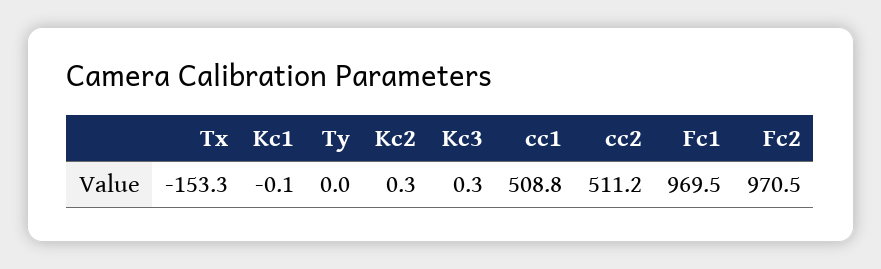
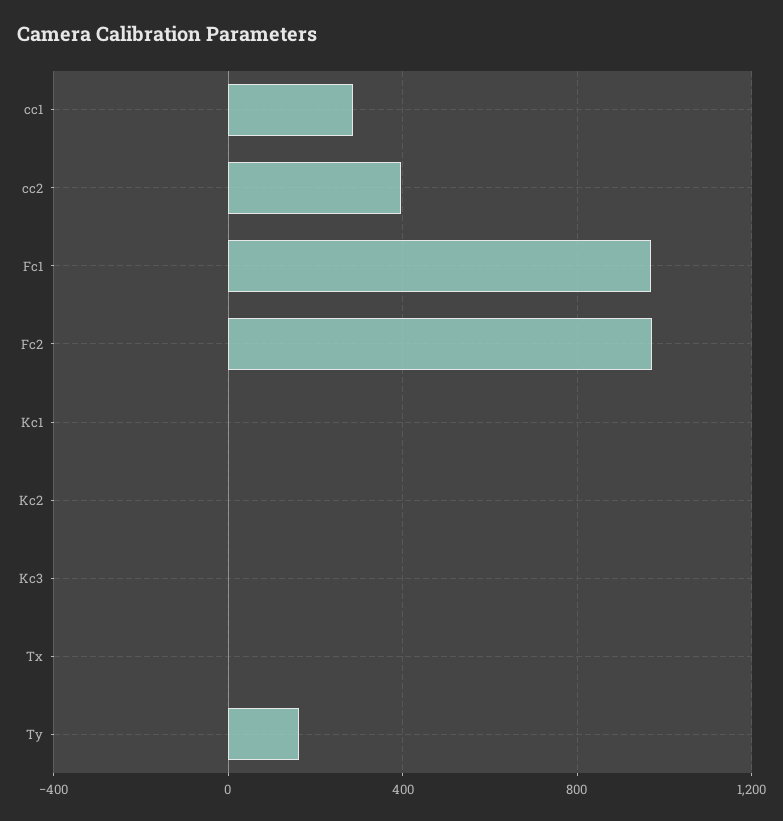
  {
-   "Tx": -153.3,
+   "Tx": 0,
    "Kc1": -0.1,
-   "Ty": 0,
+   "Ty": 150,
    "Kc2": 0.3,
    "Kc3": 0.3,
-   "cc1": 508.8,
+   "cc1": 300,
-   "cc2": 511.2,
+   "cc2": 400,
    "Fc1": 969.5,
    "Fc2": 970.5
  }

